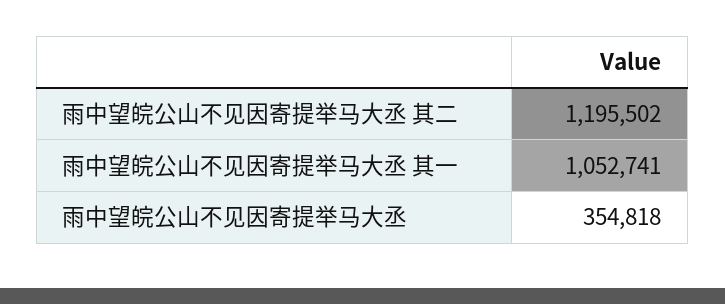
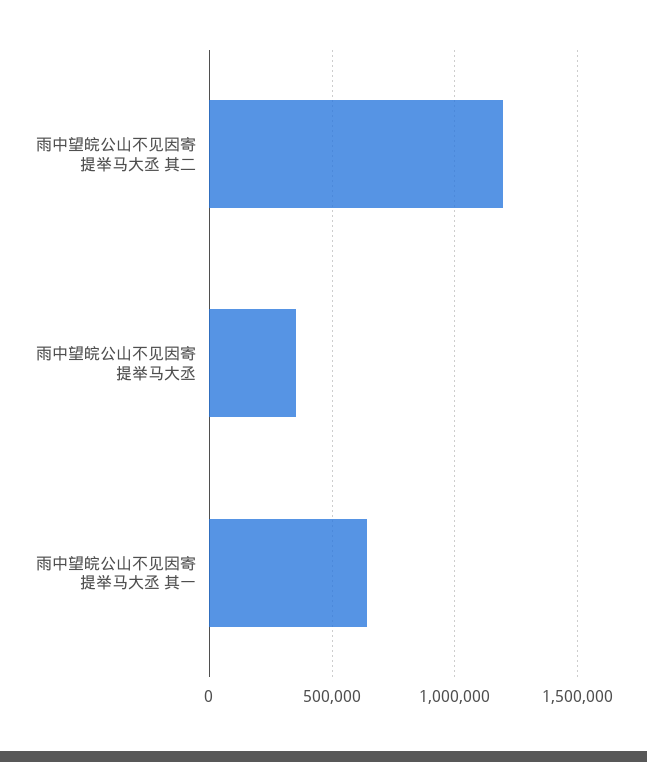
  {
    "雨中望皖公山不见因寄提举马大丞 其二": 1195502,
-   "雨中望皖公山不见因寄提举马大丞 其一": 1052741,
+   "雨中望皖公山不见因寄提举马大丞 其一": 650000,
    "雨中望皖公山不见因寄提举马大丞": 354818
  }

